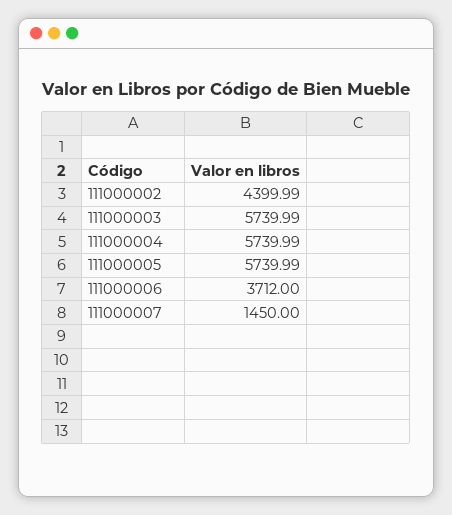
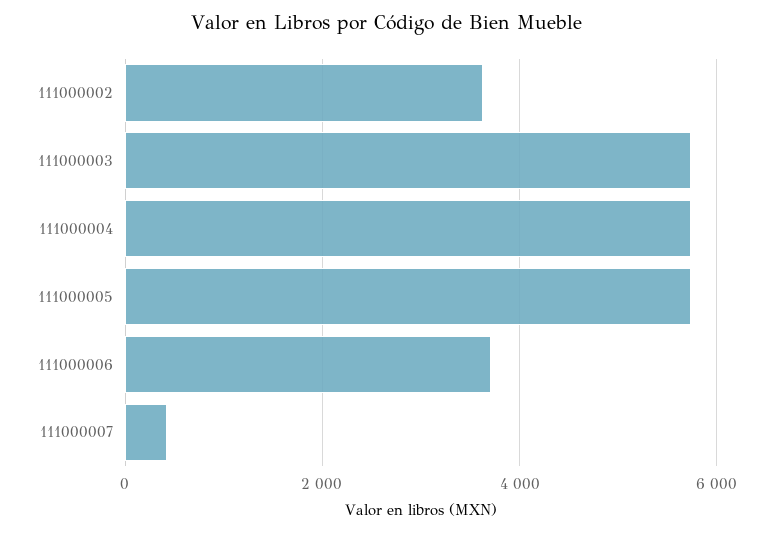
  {
-   "111000002": 4399.99,
+   "111000002": 3600,
    "111000003": 5739.99,
    "111000004": 5739.99,
    "111000005": 5739.99,
    "111000006": 3712,
-   "111000007": 1450
+   "111000007": 400
  }

